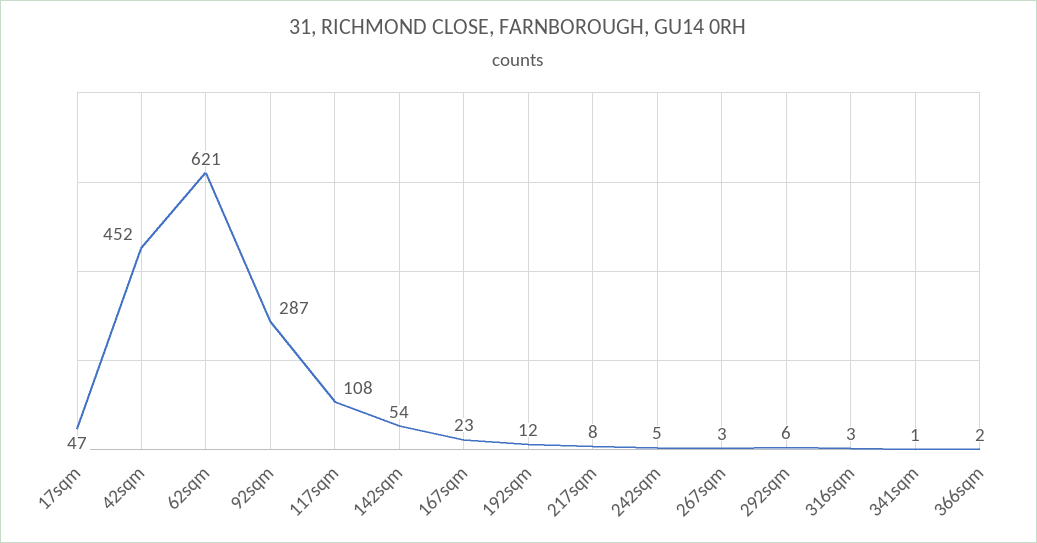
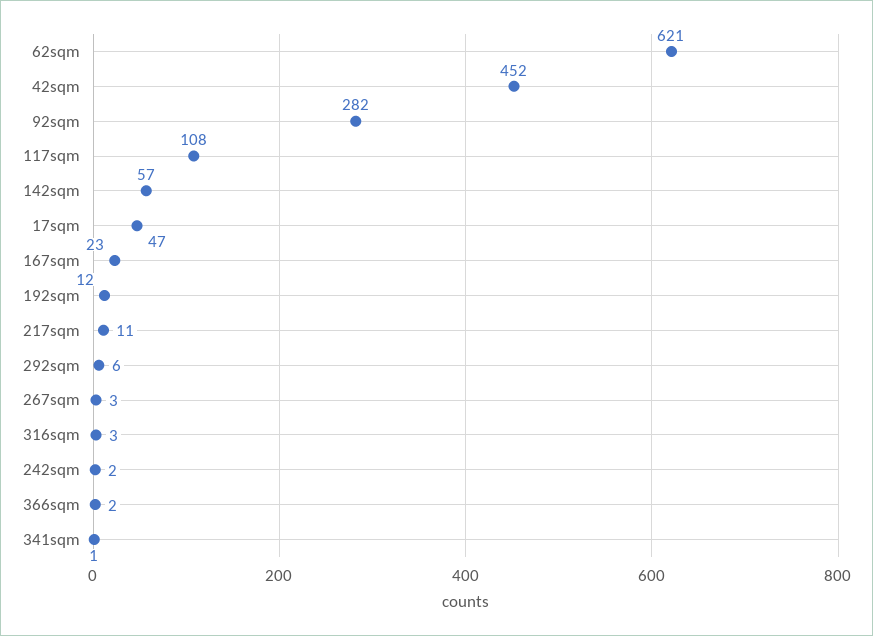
  {
    "17sqm": 47,
    "42sqm": 452,
    "62sqm": 621,
-   "92sqm": 287,
+   "92sqm": 282,
    "117sqm": 108,
-   "142sqm": 54,
+   "142sqm": 57,
    "167sqm": 23,
    "192sqm": 12,
-   "217sqm": 8,
+   "217sqm": 11,
-   "242sqm": 5,
+   "242sqm": 2,
    "267sqm": 3,
    "292sqm": 6,
    "316sqm": 3,
    "341sqm": 1,
    "366sqm": 2
  }

